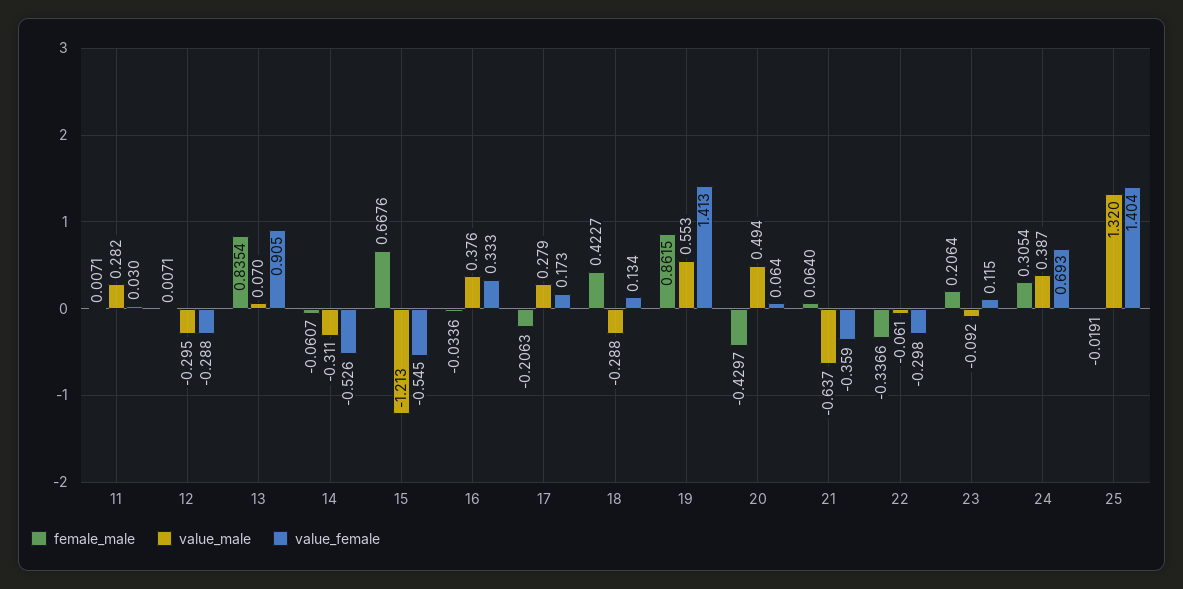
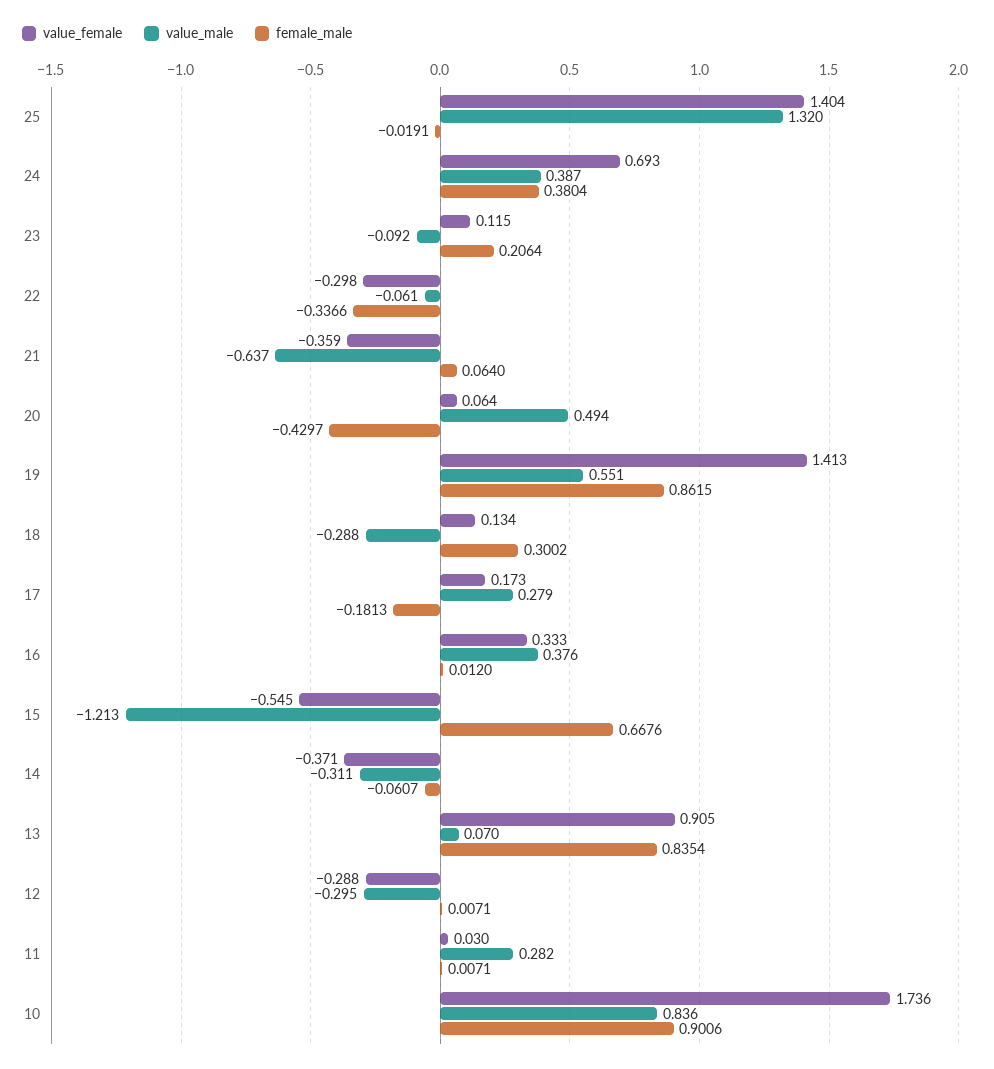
  {
    "female_male": {
      "11": 0.0071,
      "12": 0.0071,
      "13": 0.8354,
      "14": -0.0607,
      "15": 0.6676,
-     "16": -0.0336,
+     "16": 0.012,
-     "17": -0.2063,
+     "17": -0.1813,
-     "18": 0.4227,
+     "18": 0.3002,
      "19": 0.8615,
      "20": -0.4297,
      "21": 0.064,
      "22": -0.3366,
      "23": 0.2064,
-     "24": 0.3054,
+     "24": 0.3804,
-     "25": -0.0191
+     "25": -0.0191,
+     "10": 0.9006
    },
    "value_male": {
      "11": 0.282,
      "12": -0.295,
      "13": 0.07,
      "14": -0.311,
      "15": -1.213,
      "16": 0.376,
      "17": 0.279,
      "18": -0.288,
-     "19": 0.553,
+     "19": 0.551,
      "20": 0.494,
      "21": -0.637,
      "22": -0.061,
      "23": -0.092,
      "24": 0.387,
-     "25": 1.32
+     "25": 1.32,
+     "10": 0.836
    },
    "value_female": {
      "11": 0.03,
      "12": -0.288,
      "13": 0.905,
-     "14": -0.526,
+     "14": -0.371,
      "15": -0.545,
      "16": 0.333,
      "17": 0.173,
      "18": 0.134,
      "19": 1.413,
      "20": 0.064,
      "21": -0.359,
      "22": -0.298,
      "23": 0.115,
      "24": 0.693,
-     "25": 1.404
+     "25": 1.404,
+     "10": 1.736
    }
  }

